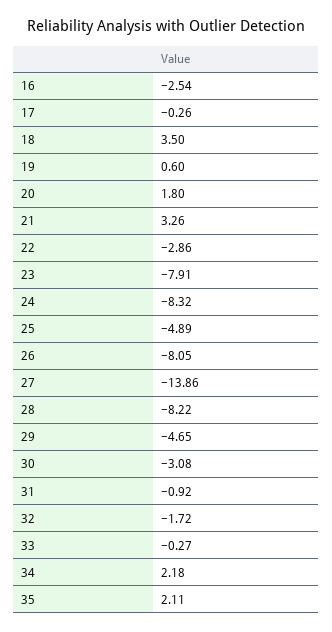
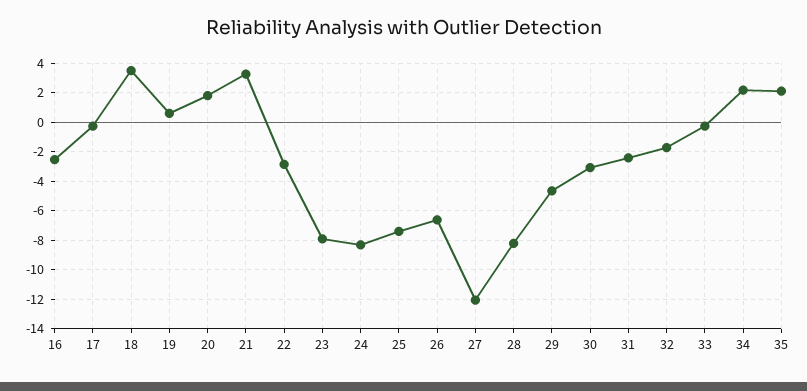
  {
    "16": -2.54,
    "17": -0.26,
    "18": 3.5,
    "19": 0.6,
    "20": 1.8,
    "21": 3.26,
    "22": -2.86,
    "23": -7.91,
    "24": -8.32,
-   "25": -4.89,
+   "25": -7.5,
-   "26": -8.05,
+   "26": -6.5,
-   "27": -13.86,
+   "27": -12,
    "28": -8.22,
    "29": -4.65,
    "30": -3.08,
-   "31": -0.92,
+   "31": -2.5,
    "32": -1.72,
    "33": -0.27,
    "34": 2.18,
    "35": 2.11
  }

